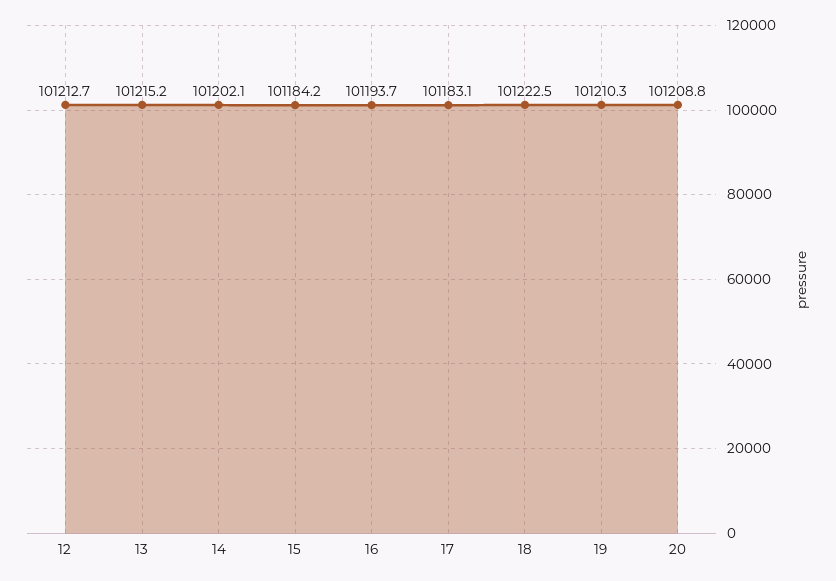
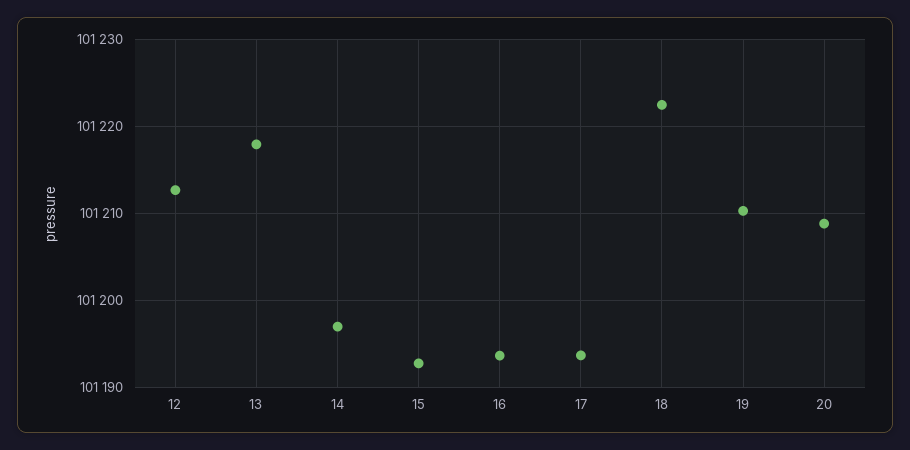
  {
    "12": 101212.7,
-   "13": 101215.2,
+   "13": 101218,
-   "14": 101202.1,
+   "14": 101197,
-   "15": 101184.2,
+   "15": 101193,
    "16": 101193.7,
-   "17": 101183.1,
+   "17": 101194,
    "18": 101222.5,
    "19": 101210.3,
    "20": 101208.8
  }

